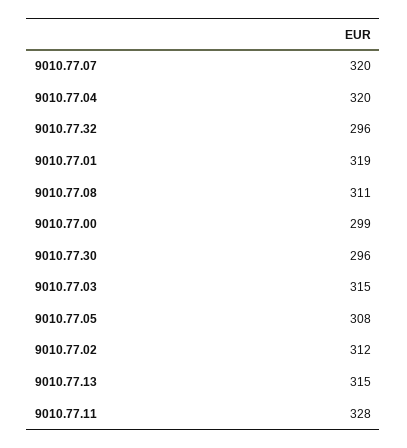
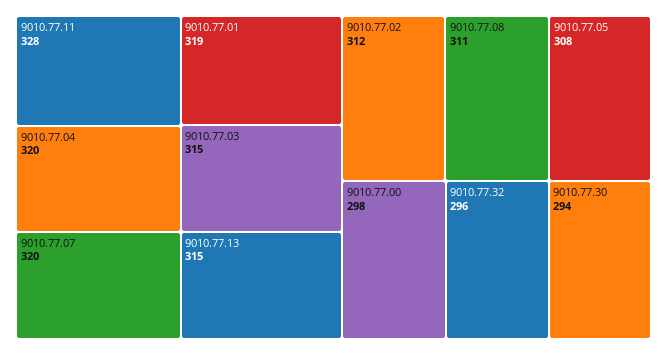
  {
    "9010.77.07": 320,
    "9010.77.04": 320,
    "9010.77.32": 296,
    "9010.77.01": 319,
    "9010.77.08": 311,
-   "9010.77.00": 299,
+   "9010.77.00": 298,
-   "9010.77.30": 296,
+   "9010.77.30": 294,
    "9010.77.03": 315,
    "9010.77.05": 308,
    "9010.77.02": 312,
    "9010.77.13": 315,
    "9010.77.11": 328
  }

